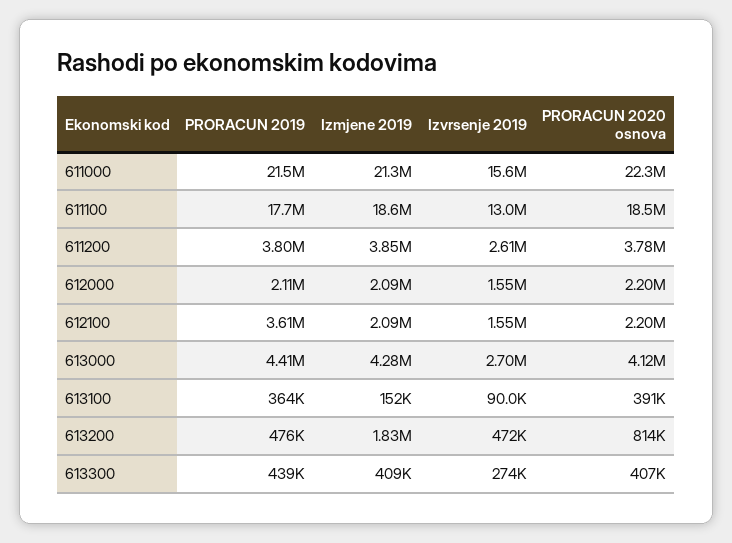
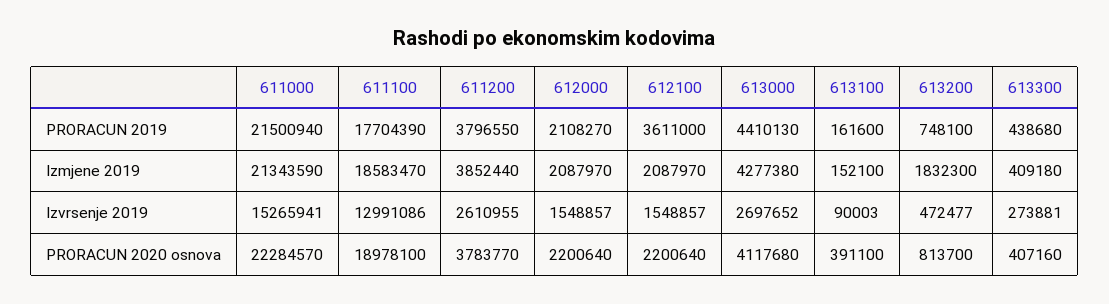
  {
    "PRORACUN 2019": {
      "611000": 21500940,
      "611100": 17704390,
      "611200": 3796550,
      "612000": 2108270,
      "612100": 3611000,
      "613000": 4410130,
-     "613100": 364000,
+     "613100": 161600,
-     "613200": 476000,
+     "613200": 748100,
      "613300": 438680
    },
    "Izmjene 2019": {
      "611000": 21343590,
      "611100": 18583470,
      "611200": 3852440,
      "612000": 2087970,
      "612100": 2087970,
      "613000": 4277380,
      "613100": 152100,
      "613200": 1832300,
      "613300": 409180
    },
    "Izvrsenje 2019": {
-     "611000": 15600000,
+     "611000": 15265941,
      "611100": 12991086,
      "611200": 2610955,
      "612000": 1548857,
      "612100": 1548857,
      "613000": 2697652,
      "613100": 90003,
      "613200": 472477,
      "613300": 273881
    },
    "PRORACUN 2020 osnova": {
      "611000": 22284570,
-     "611100": 18500000,
+     "611100": 18978100,
      "611200": 3783770,
      "612000": 2200640,
      "612100": 2200640,
      "613000": 4117680,
      "613100": 391100,
      "613200": 813700,
      "613300": 407160
    }
  }

